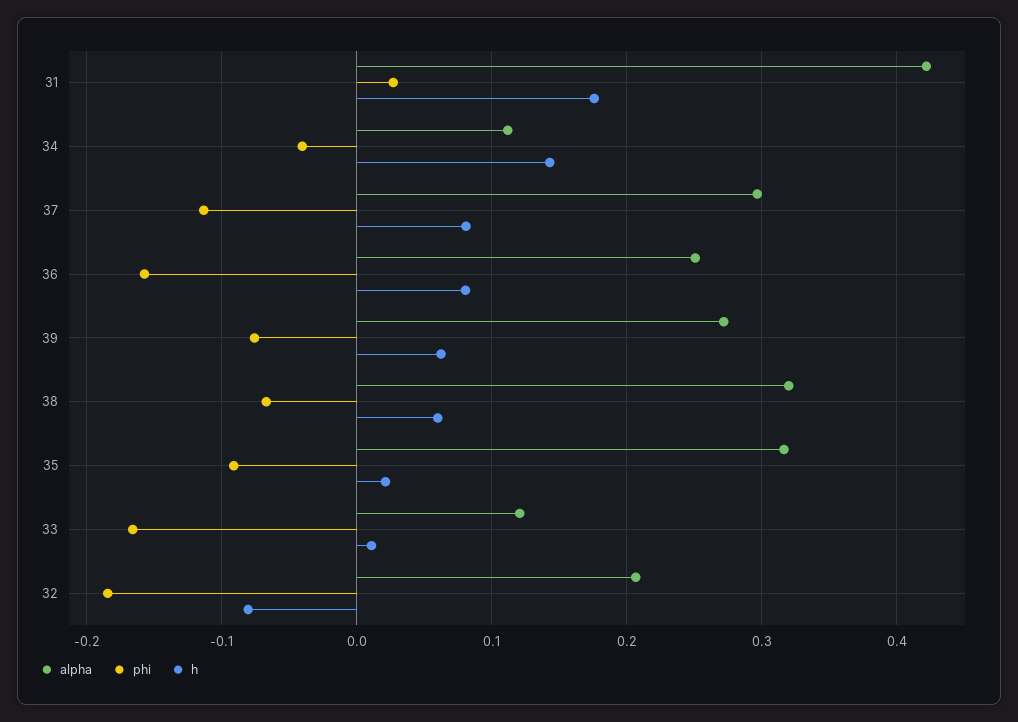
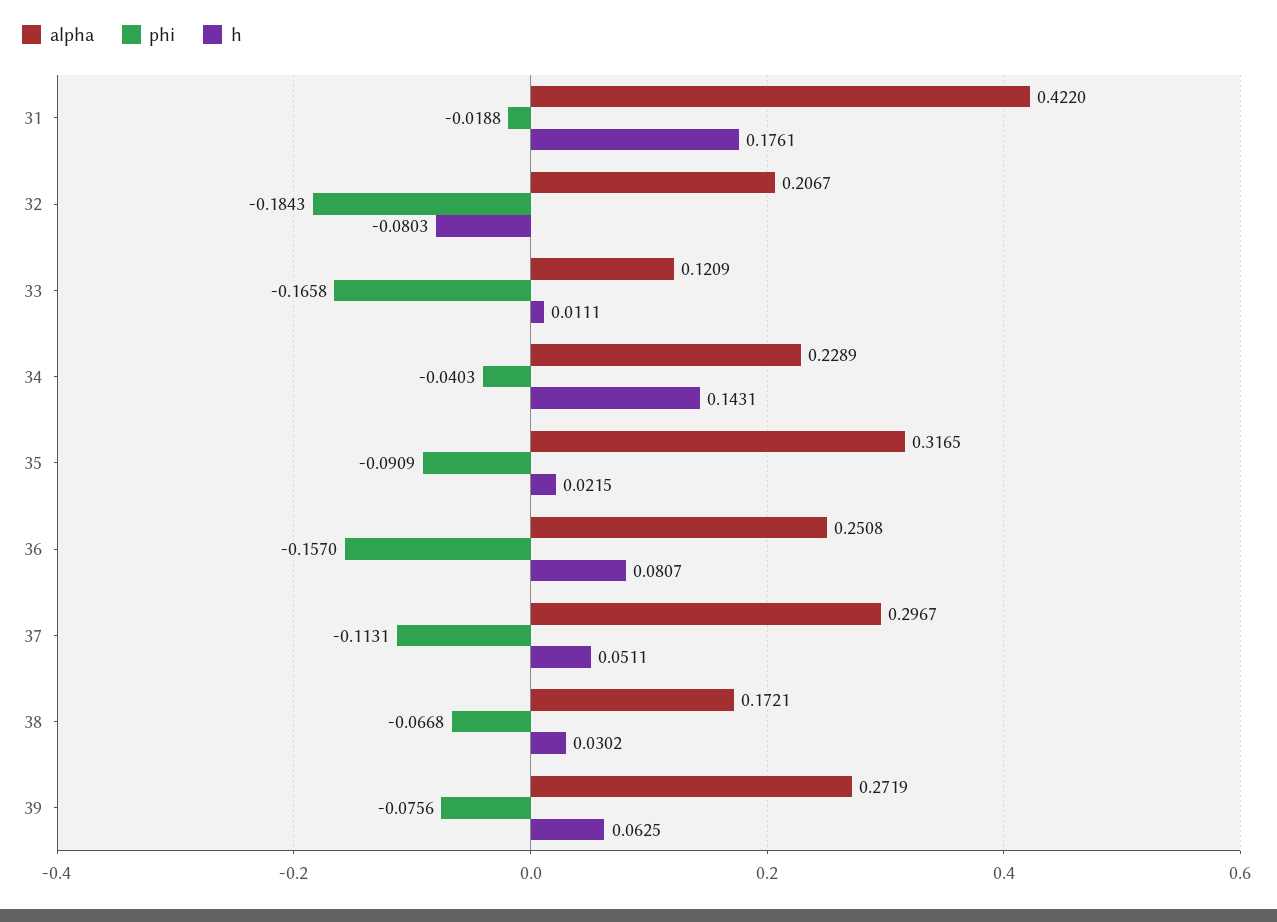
  {
    "alpha": {
      "31": 0.422,
-     "34": 0.11,
+     "34": 0.2289,
      "37": 0.2967,
      "36": 0.2508,
      "39": 0.2719,
-     "38": 0.32,
+     "38": 0.1721,
      "35": 0.3165,
      "33": 0.1209,
      "32": 0.2067
    },
    "phi": {
-     "31": 0.03,
+     "31": -0.0188,
      "34": -0.0403,
      "37": -0.1131,
      "36": -0.157,
      "39": -0.0756,
      "38": -0.0668,
      "35": -0.0909,
      "33": -0.1658,
      "32": -0.1843
    },
    "h": {
      "31": 0.1761,
      "34": 0.1431,
-     "37": 0.08,
+     "37": 0.0511,
      "36": 0.0807,
      "39": 0.0625,
-     "38": 0.06,
+     "38": 0.0302,
      "35": 0.0215,
      "33": 0.0111,
      "32": -0.0803
    }
  }

